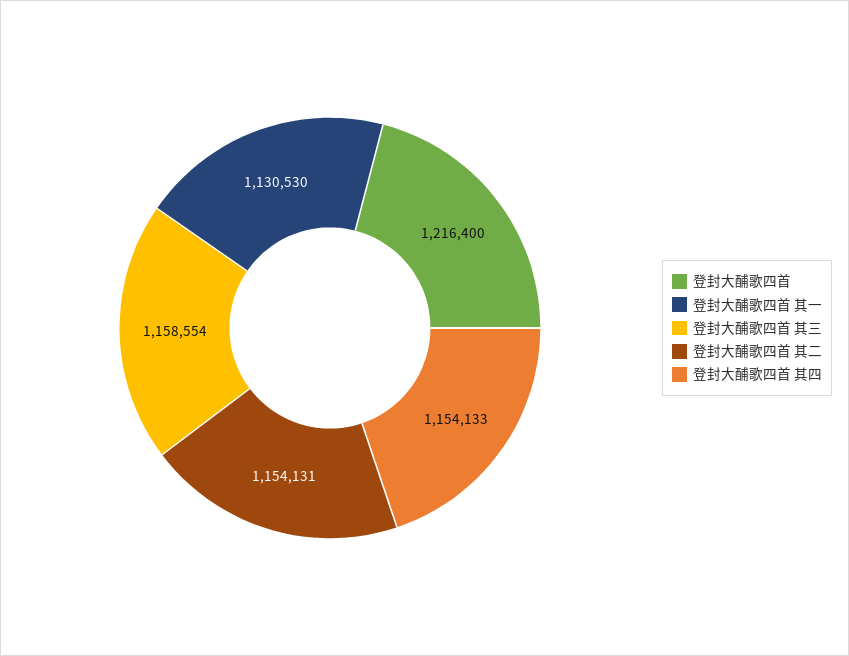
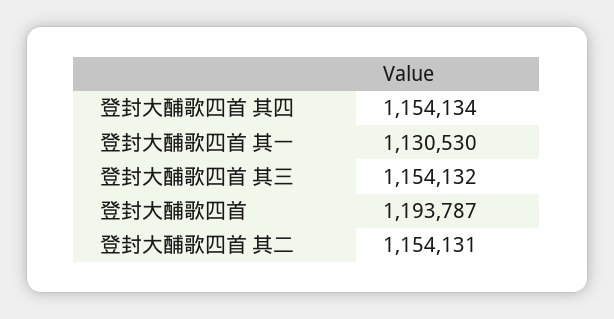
  {
-   "登封大酺歌四首": 1216400,
+   "登封大酺歌四首": 1193787,
    "登封大酺歌四首 其一": 1130530,
-   "登封大酺歌四首 其三": 1158554,
+   "登封大酺歌四首 其三": 1154132,
    "登封大酺歌四首 其二": 1154131,
-   "登封大酺歌四首 其四": 1154133
+   "登封大酺歌四首 其四": 1154134
  }

